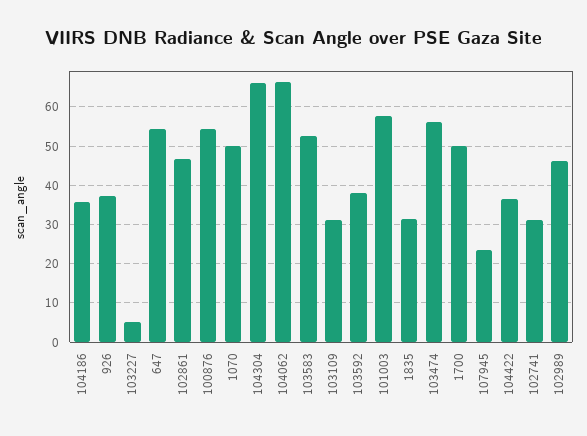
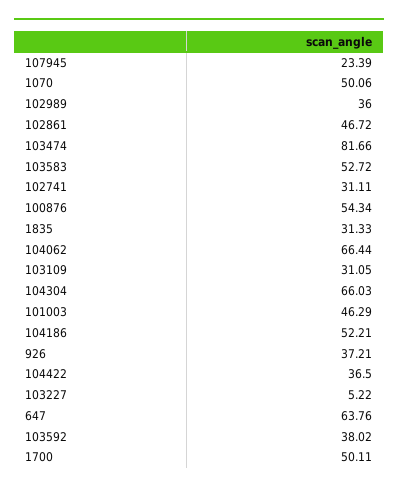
  {
-   "104186": 36,
+   "104186": 52.21,
    "926": 37.21,
    "103227": 5.22,
-   "647": 54,
+   "647": 63.76,
    "102861": 46.72,
    "100876": 54.34,
    "1070": 50.06,
    "104304": 66.03,
    "104062": 66.44,
    "103583": 52.72,
    "103109": 31.05,
    "103592": 38.02,
-   "101003": 58,
+   "101003": 46.29,
    "1835": 31.33,
-   "103474": 56,
+   "103474": 81.66,
    "1700": 50.11,
    "107945": 23.39,
    "104422": 36.5,
    "102741": 31.11,
-   "102989": 46
+   "102989": 36
  }

